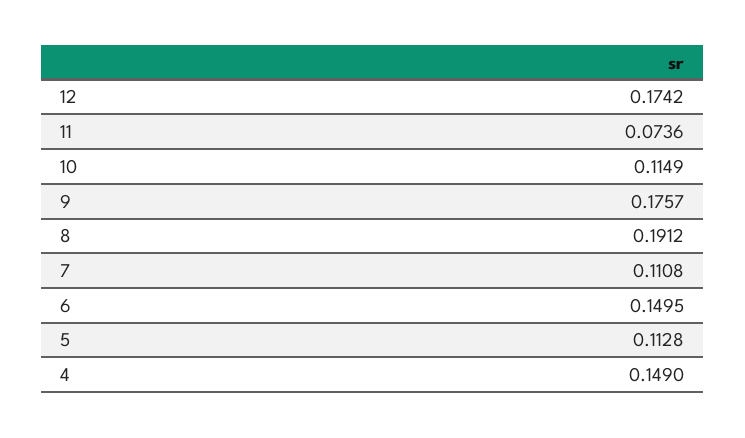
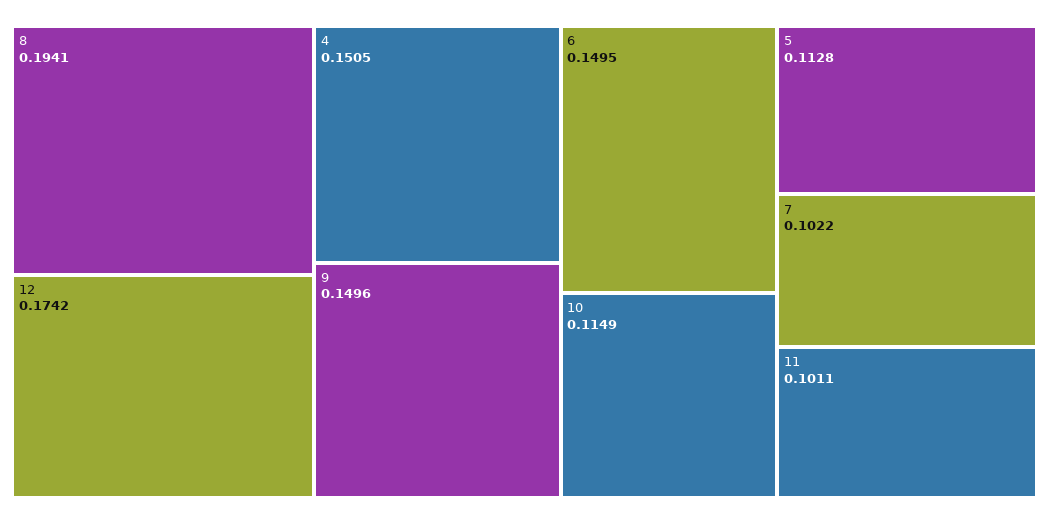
  {
    "12": 0.1742,
-   "11": 0.0736,
+   "11": 0.1011,
    "10": 0.1149,
-   "9": 0.1757,
+   "9": 0.1496,
-   "8": 0.1912,
+   "8": 0.1941,
-   "7": 0.1108,
+   "7": 0.1022,
    "6": 0.1495,
    "5": 0.1128,
-   "4": 0.149
+   "4": 0.1505
  }

